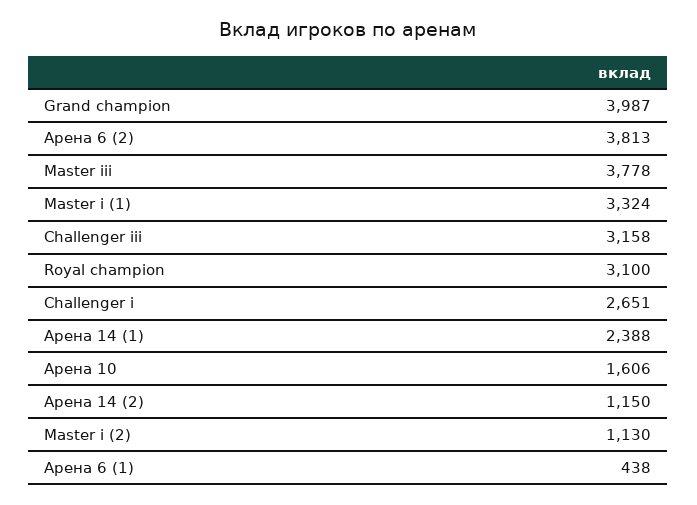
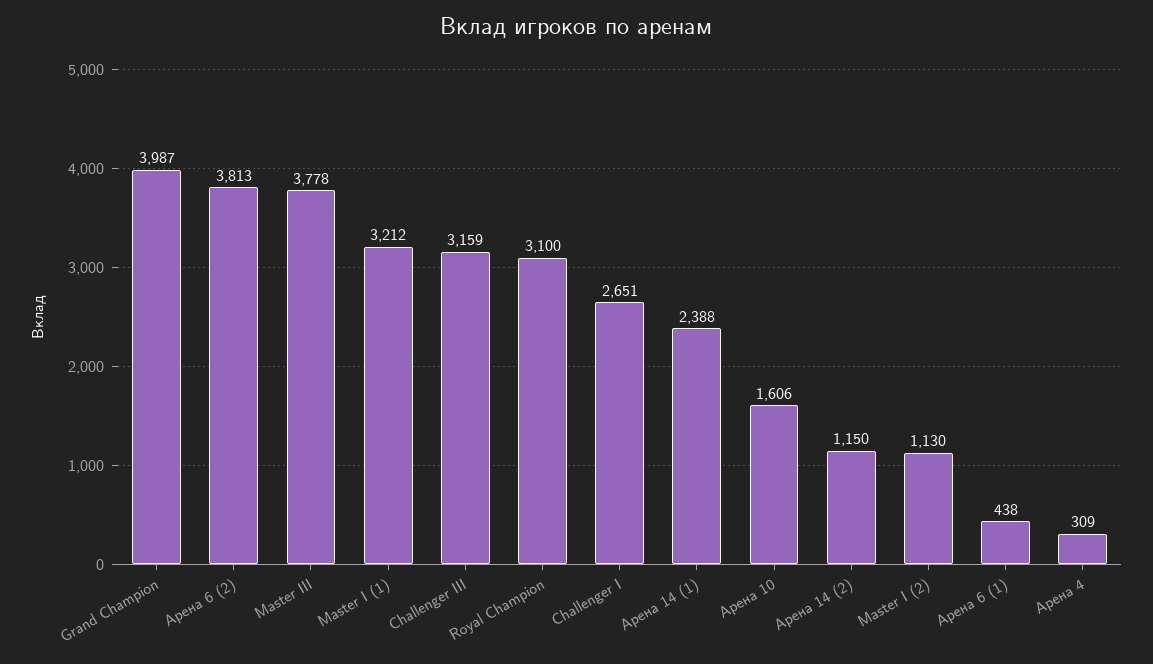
  {
    "Grand champion": 3987,
    "Арена 6 (2)": 3813,
    "Master iii": 3778,
-   "Master i (1)": 3324,
+   "Master i (1)": 3212,
-   "Challenger iii": 3158,
+   "Challenger iii": 3159,
    "Royal champion": 3100,
    "Challenger i": 2651,
    "Арена 14 (1)": 2388,
    "Арена 10": 1606,
    "Арена 14 (2)": 1150,
    "Master i (2)": 1130,
-   "Арена 6 (1)": 438
+   "Арена 6 (1)": 438,
+   "Арена 4": 309
  }

